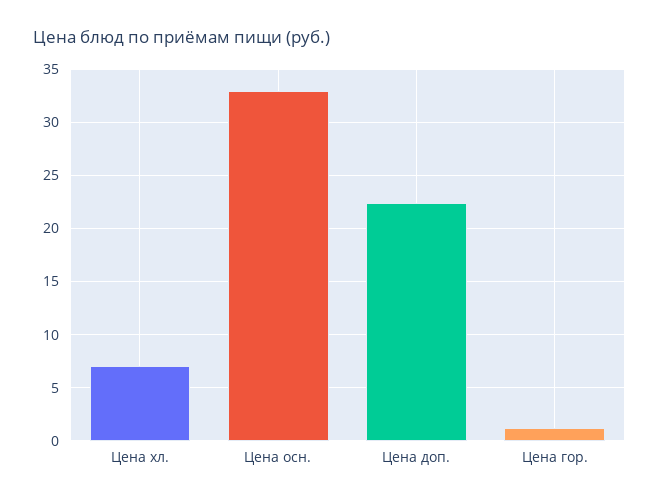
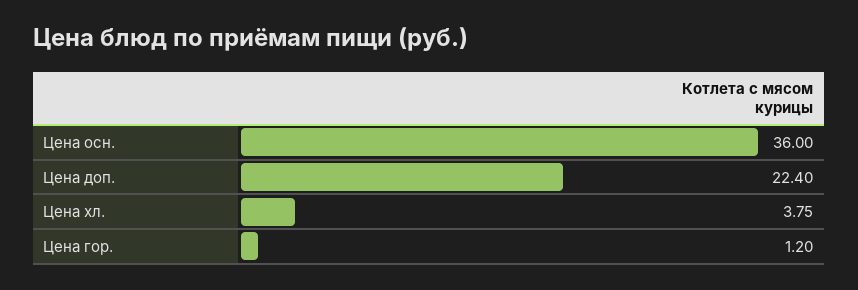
  {
-   "Цена хл.": 7,
+   "Цена хл.": 3.75,
-   "Цена осн.": 33,
+   "Цена осн.": 36,
    "Цена доп.": 22.4,
    "Цена гор.": 1.2
  }

